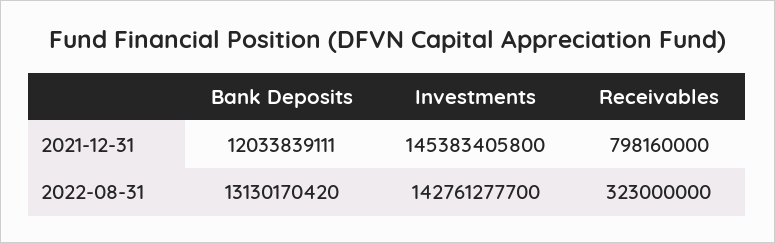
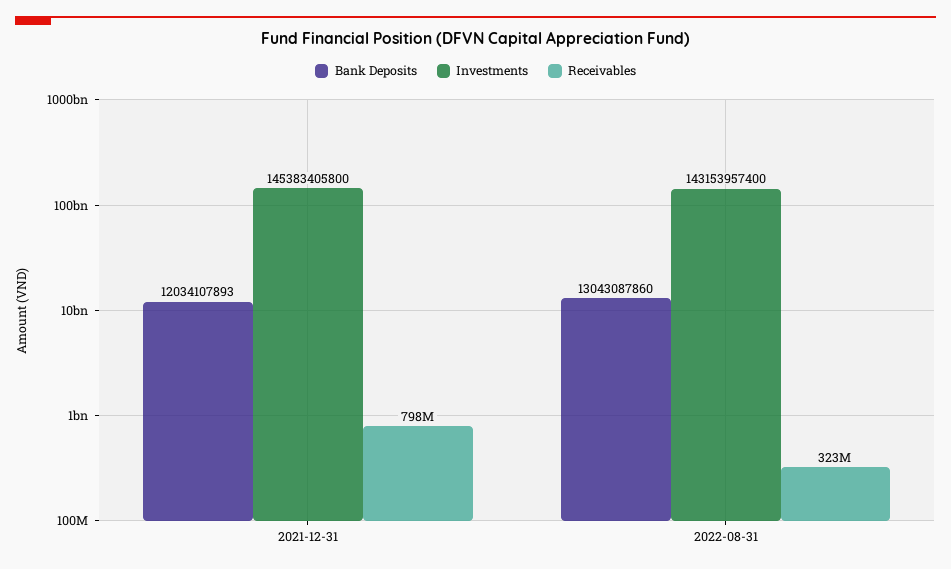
  {
    "Bank Deposits": {
-     "2021-12-31": 12033839111,
+     "2021-12-31": 12034107893,
-     "2022-08-31": 13130170420
+     "2022-08-31": 13043087860
    },
    "Investments": {
      "2021-12-31": 145383405800,
-     "2022-08-31": 142761277700
+     "2022-08-31": 143153957400
    },
    "Receivables": {
      "2021-12-31": 798160000,
      "2022-08-31": 323000000
    }
  }

